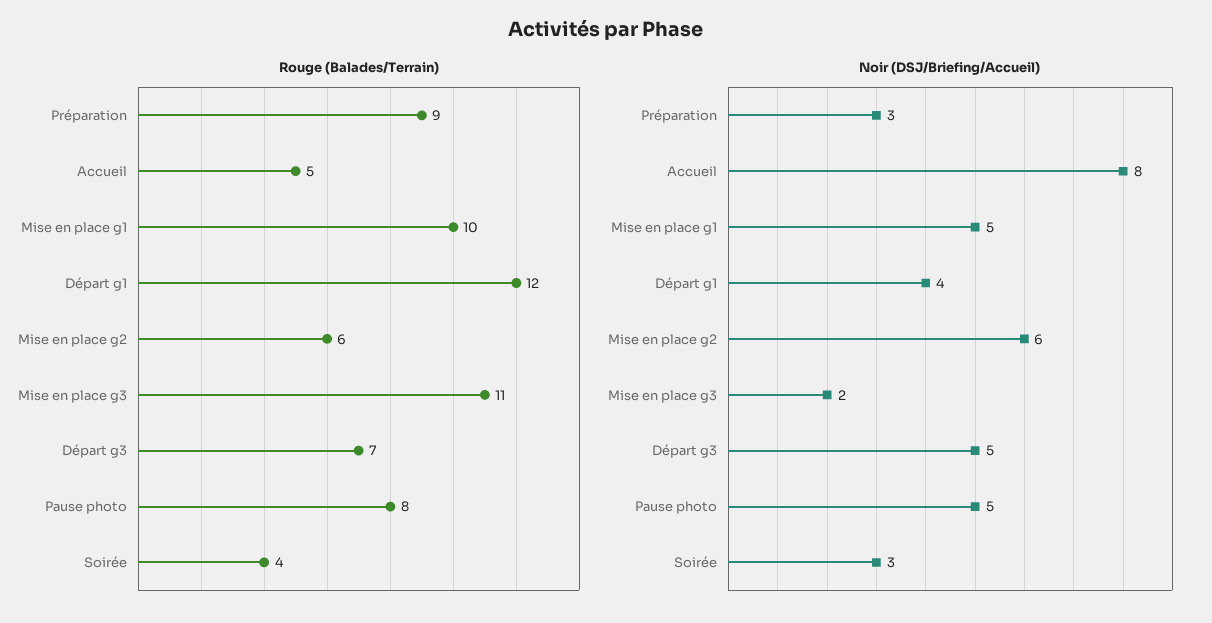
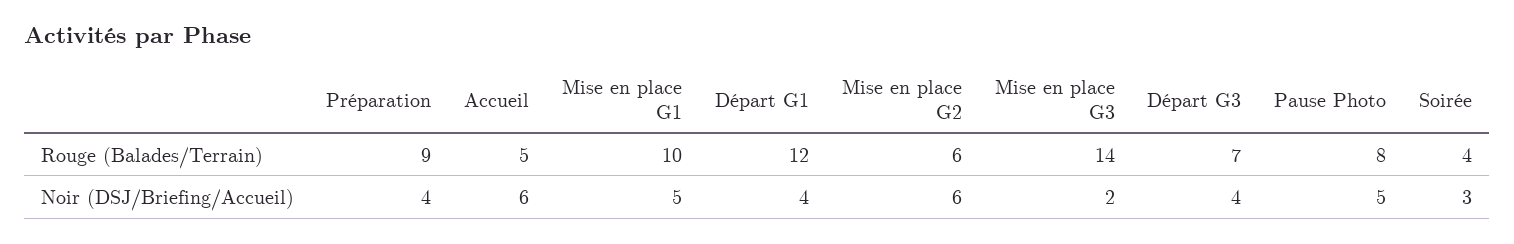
  {
    "Rouge (Balades/Terrain)": {
      "Préparation": 9,
      "Accueil": 5,
      "Mise en place g1": 10,
      "Départ g1": 12,
      "Mise en place g2": 6,
-     "Mise en place g3": 11,
+     "Mise en place g3": 14,
      "Départ g3": 7,
      "Pause photo": 8,
      "Soirée": 4
    },
    "Noir (DSJ/Briefing/Accueil)": {
-     "Préparation": 3,
+     "Préparation": 4,
-     "Accueil": 8,
+     "Accueil": 6,
      "Mise en place g1": 5,
      "Départ g1": 4,
      "Mise en place g2": 6,
      "Mise en place g3": 2,
-     "Départ g3": 5,
+     "Départ g3": 4,
      "Pause photo": 5,
      "Soirée": 3
    }
  }

